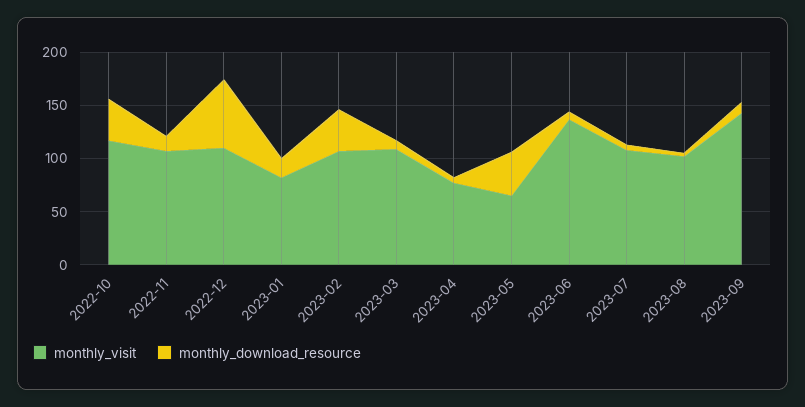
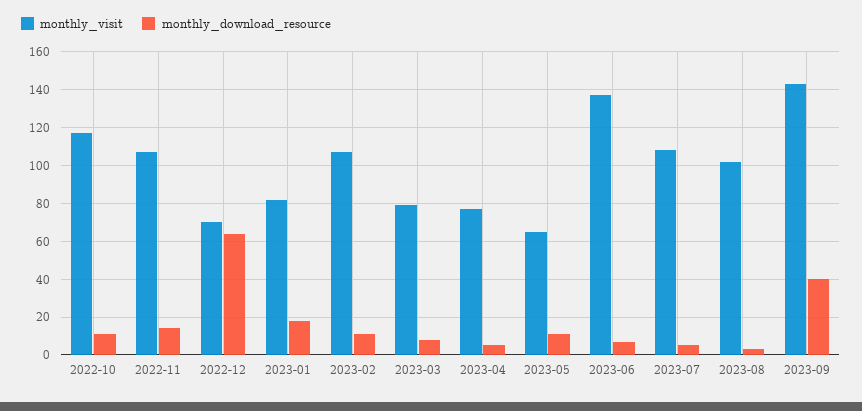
  {
    "monthly_visit": {
      "2022-10": 115,
      "2022-11": 105,
-     "2022-12": 110,
+     "2022-12": 70,
      "2023-01": 80,
      "2023-02": 105,
-     "2023-03": 110,
+     "2023-03": 80,
      "2023-04": 75,
      "2023-05": 65,
      "2023-06": 135,
      "2023-07": 110,
      "2023-08": 100,
      "2023-09": 145
    },
    "monthly_download_resource": {
-     "2022-10": 40,
+     "2022-10": 10,
      "2022-11": 15,
      "2022-12": 65,
      "2023-01": 20,
-     "2023-02": 40,
+     "2023-02": 10,
      "2023-03": 10,
      "2023-04": 5,
-     "2023-05": 40,
+     "2023-05": 10,
      "2023-06": 5,
      "2023-07": 5,
      "2023-08": 5,
-     "2023-09": 10
+     "2023-09": 40
    }
  }

